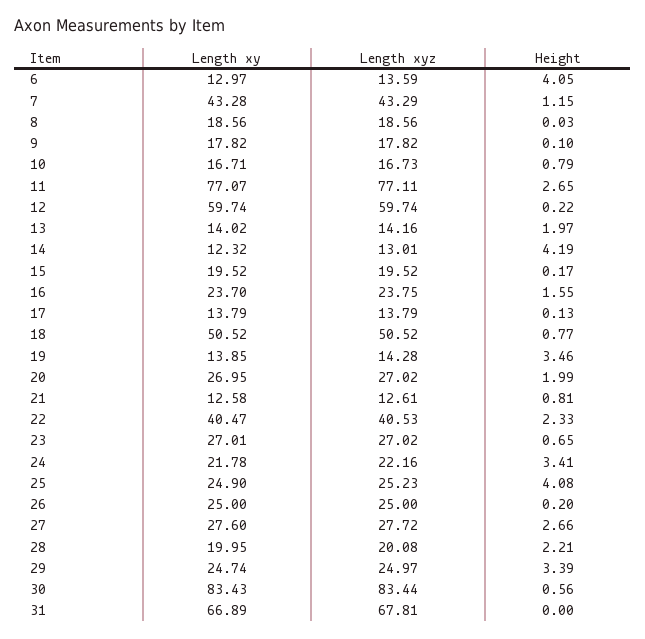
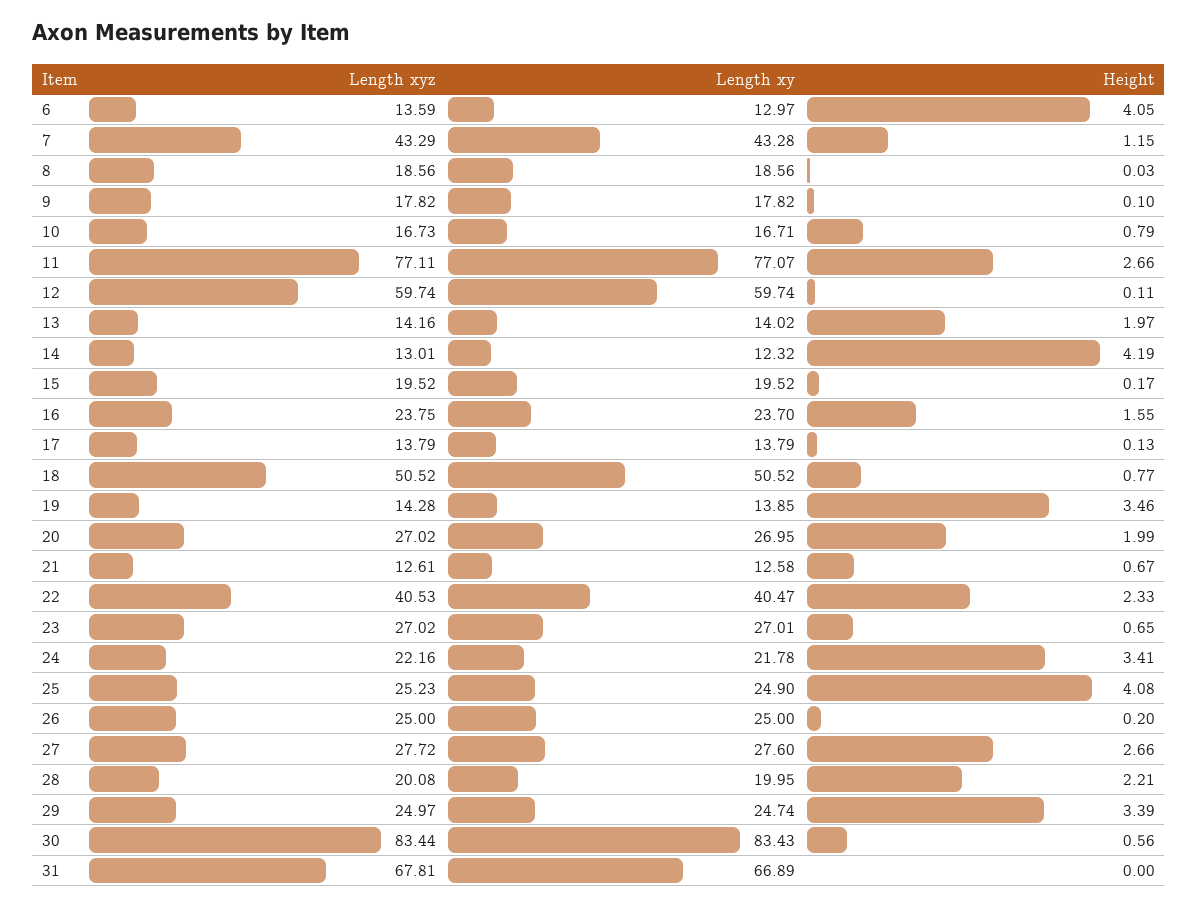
  {
    "Length xy": {
      "6": 12.97,
      "7": 43.28,
      "8": 18.56,
      "9": 17.82,
      "10": 16.71,
      "11": 77.07,
      "12": 59.74,
      "13": 14.02,
      "14": 12.32,
      "15": 19.52,
      "16": 23.7,
      "17": 13.79,
      "18": 50.52,
      "19": 13.85,
      "20": 26.95,
      "21": 12.58,
      "22": 40.47,
      "23": 27.01,
      "24": 21.78,
      "25": 24.9,
      "26": 25,
      "27": 27.6,
      "28": 19.95,
      "29": 24.74,
      "30": 83.43,
      "31": 66.89
    },
    "Length xyz": {
      "6": 13.59,
      "7": 43.29,
      "8": 18.56,
      "9": 17.82,
      "10": 16.73,
      "11": 77.11,
      "12": 59.74,
      "13": 14.16,
      "14": 13.01,
      "15": 19.52,
      "16": 23.75,
      "17": 13.79,
      "18": 50.52,
      "19": 14.28,
      "20": 27.02,
      "21": 12.61,
      "22": 40.53,
      "23": 27.02,
      "24": 22.16,
      "25": 25.23,
      "26": 25,
      "27": 27.72,
      "28": 20.08,
      "29": 24.97,
      "30": 83.44,
      "31": 67.81
    },
    "Height": {
      "6": 4.05,
      "7": 1.15,
      "8": 0.03,
      "9": 0.1,
      "10": 0.79,
-     "11": 2.65,
+     "11": 2.66,
-     "12": 0.22,
+     "12": 0.11,
      "13": 1.97,
      "14": 4.19,
      "15": 0.17,
      "16": 1.55,
      "17": 0.13,
      "18": 0.77,
      "19": 3.46,
      "20": 1.99,
-     "21": 0.81,
+     "21": 0.67,
      "22": 2.33,
      "23": 0.65,
      "24": 3.41,
      "25": 4.08,
      "26": 0.2,
      "27": 2.66,
      "28": 2.21,
      "29": 3.39,
      "30": 0.56,
      "31": 0
    }
  }

